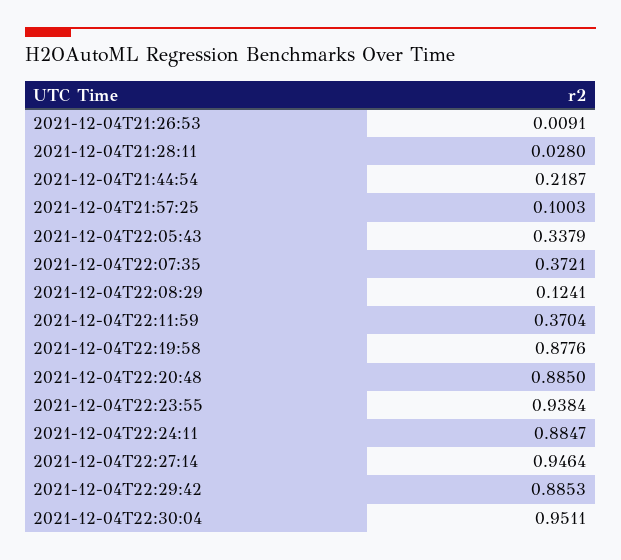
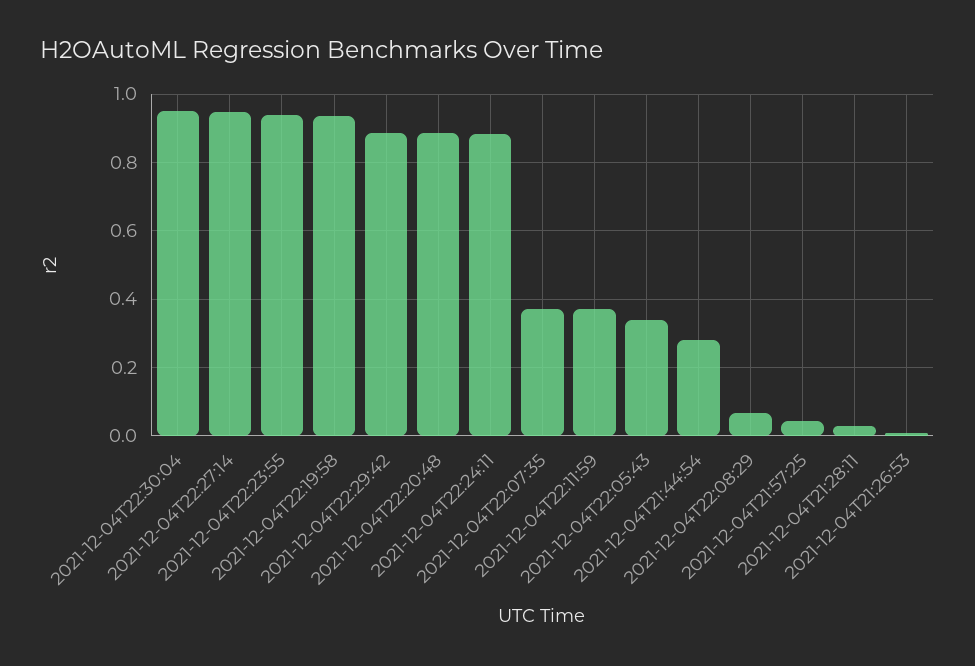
  {
    "2021-12-04T21:26:53": 0.0091,
    "2021-12-04T21:28:11": 0.028,
-   "2021-12-04T21:44:54": 0.2187,
+   "2021-12-04T21:44:54": 0.28,
-   "2021-12-04T21:57:25": 0.1003,
+   "2021-12-04T21:57:25": 0.04,
    "2021-12-04T22:05:43": 0.3379,
    "2021-12-04T22:07:35": 0.3721,
-   "2021-12-04T22:08:29": 0.1241,
+   "2021-12-04T22:08:29": 0.06,
    "2021-12-04T22:11:59": 0.3704,
-   "2021-12-04T22:19:58": 0.8776,
+   "2021-12-04T22:19:58": 0.94,
    "2021-12-04T22:20:48": 0.885,
    "2021-12-04T22:23:55": 0.9384,
    "2021-12-04T22:24:11": 0.8847,
    "2021-12-04T22:27:14": 0.9464,
    "2021-12-04T22:29:42": 0.8853,
    "2021-12-04T22:30:04": 0.9511
  }

